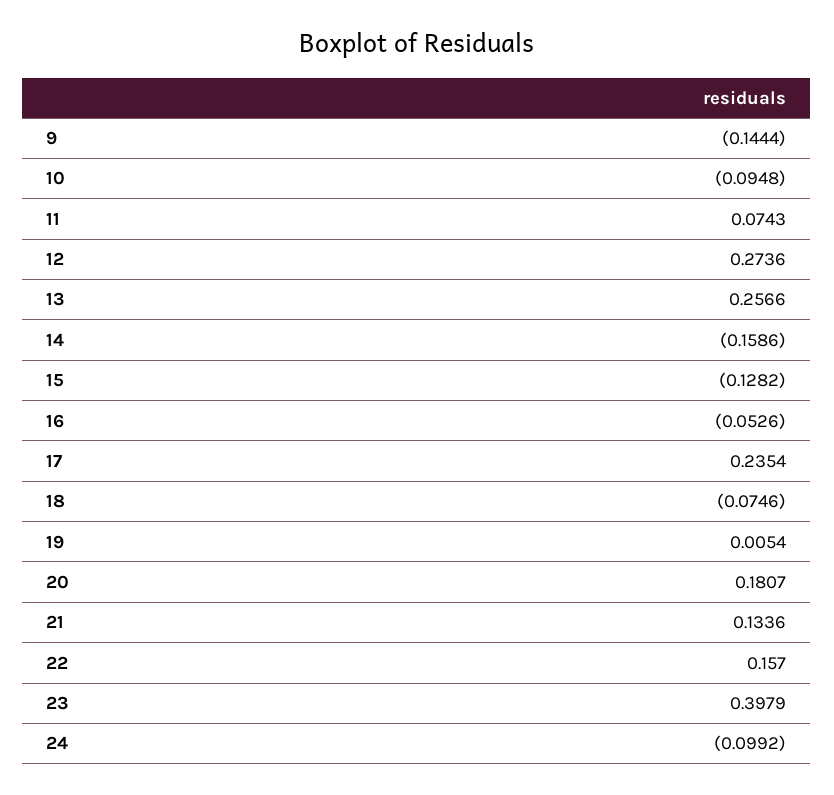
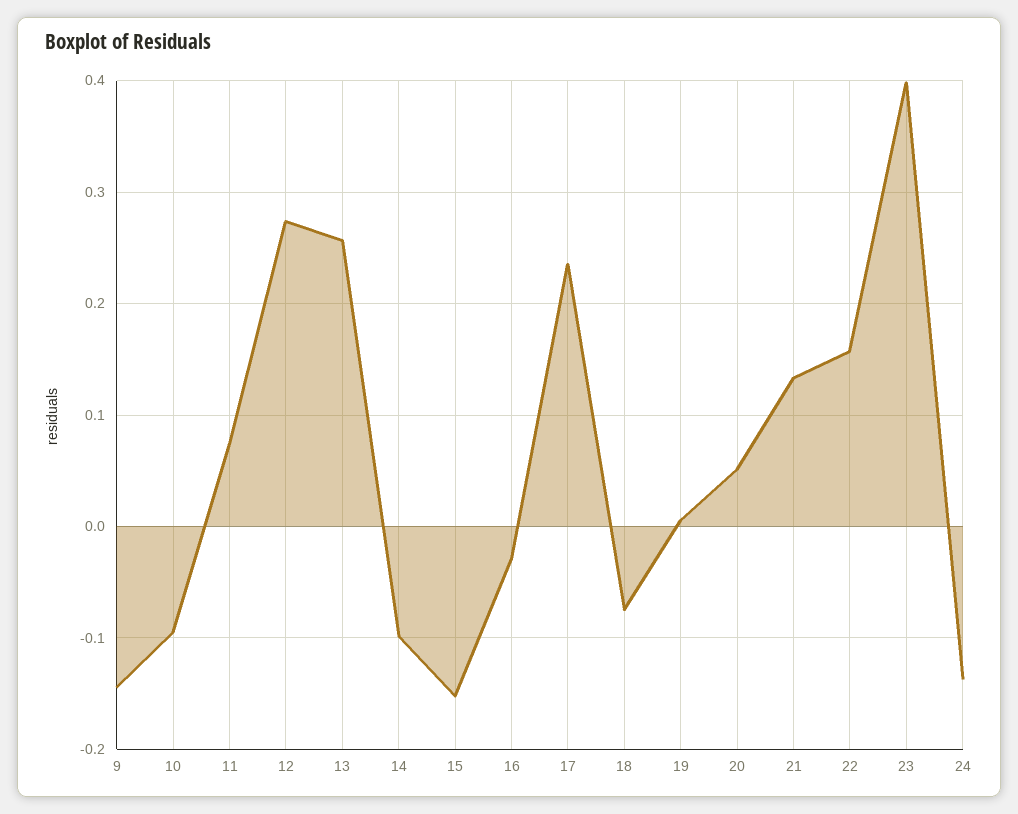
  {
    "9": -0.1444,
    "10": -0.0948,
    "11": 0.0743,
    "12": 0.2736,
    "13": 0.2566,
-   "14": -0.1586,
+   "14": -0.1,
-   "15": -0.1282,
+   "15": -0.15,
-   "16": -0.0526,
+   "16": -0.03,
    "17": 0.2354,
    "18": -0.0746,
    "19": 0.0054,
-   "20": 0.1807,
+   "20": 0.05,
    "21": 0.1336,
    "22": 0.157,
    "23": 0.3979,
-   "24": -0.0992
+   "24": -0.14
  }

